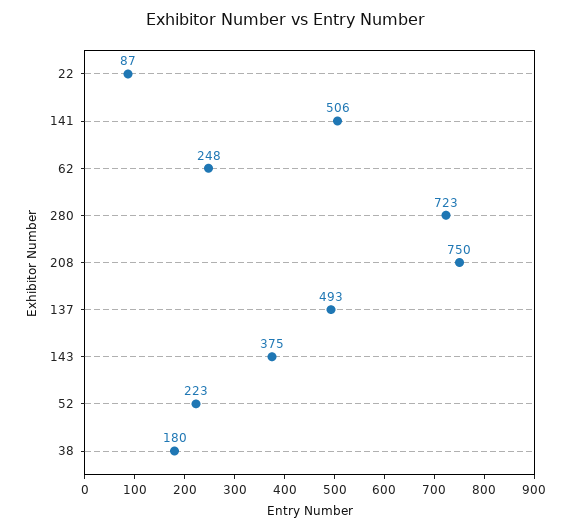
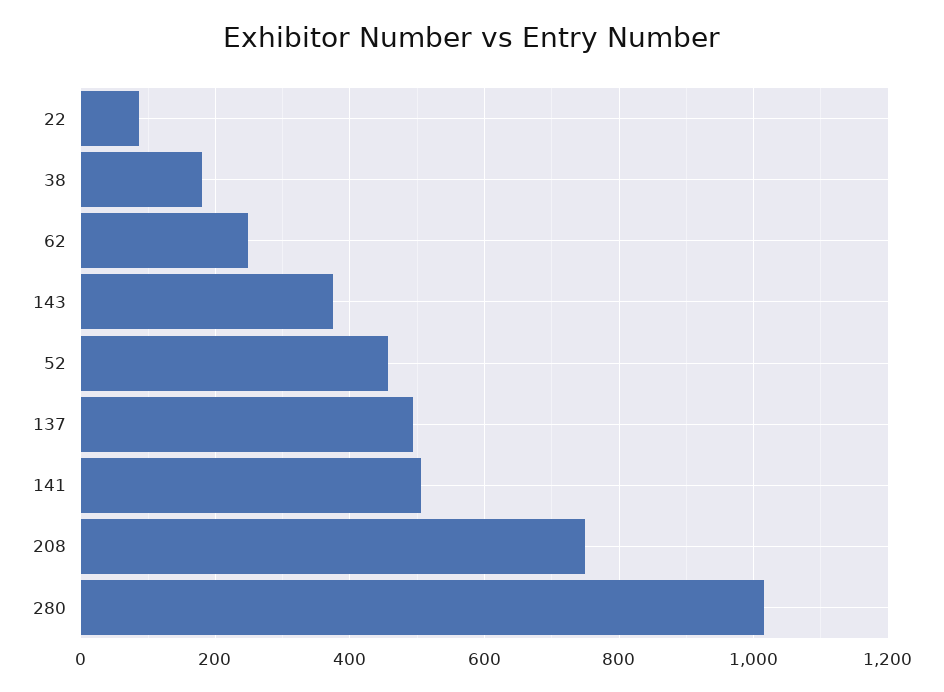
  {
    "22": 87,
    "141": 506,
    "62": 248,
-   "280": 723,
+   "280": 1020,
    "208": 750,
    "137": 493,
    "143": 375,
-   "52": 223,
+   "52": 460,
    "38": 180
  }

